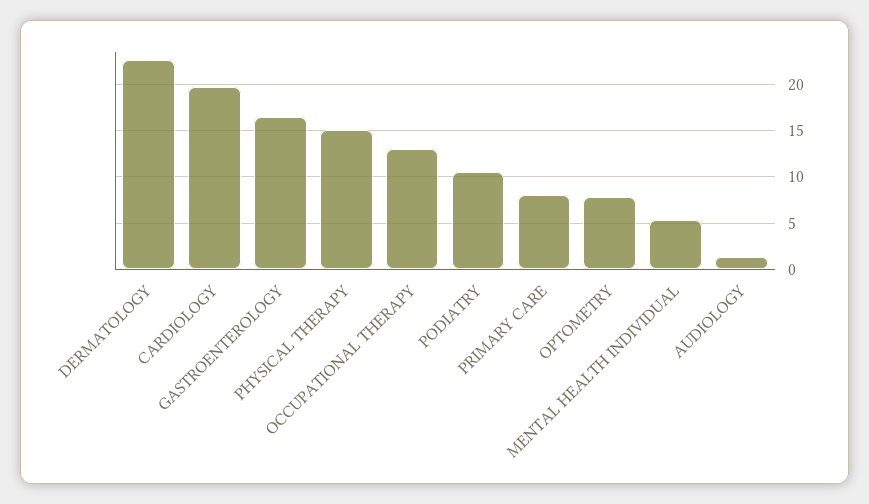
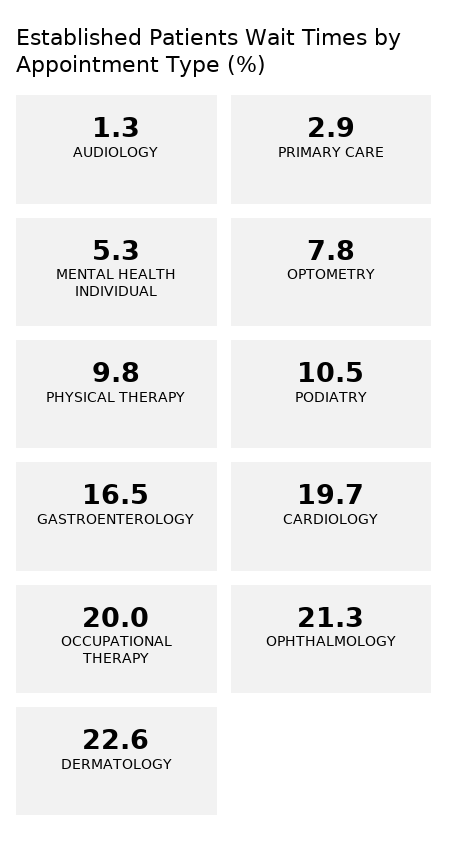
  {
    "DERMATOLOGY": 22.6,
    "CARDIOLOGY": 19.7,
    "GASTROENTEROLOGY": 16.5,
-   "PHYSICAL THERAPY": 15,
+   "PHYSICAL THERAPY": 9.8,
-   "OCCUPATIONAL THERAPY": 13,
+   "OCCUPATIONAL THERAPY": 20,
    "PODIATRY": 10.5,
-   "PRIMARY CARE": 8,
+   "PRIMARY CARE": 2.9,
    "OPTOMETRY": 7.8,
    "MENTAL HEALTH INDIVIDUAL": 5.3,
-   "AUDIOLOGY": 1.3
+   "AUDIOLOGY": 1.3,
+   "OPHTHALMOLOGY": 21.3
  }

